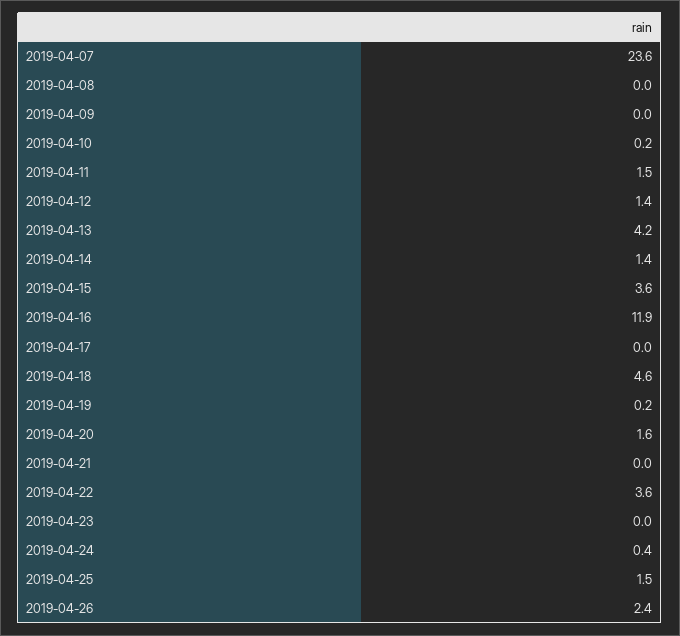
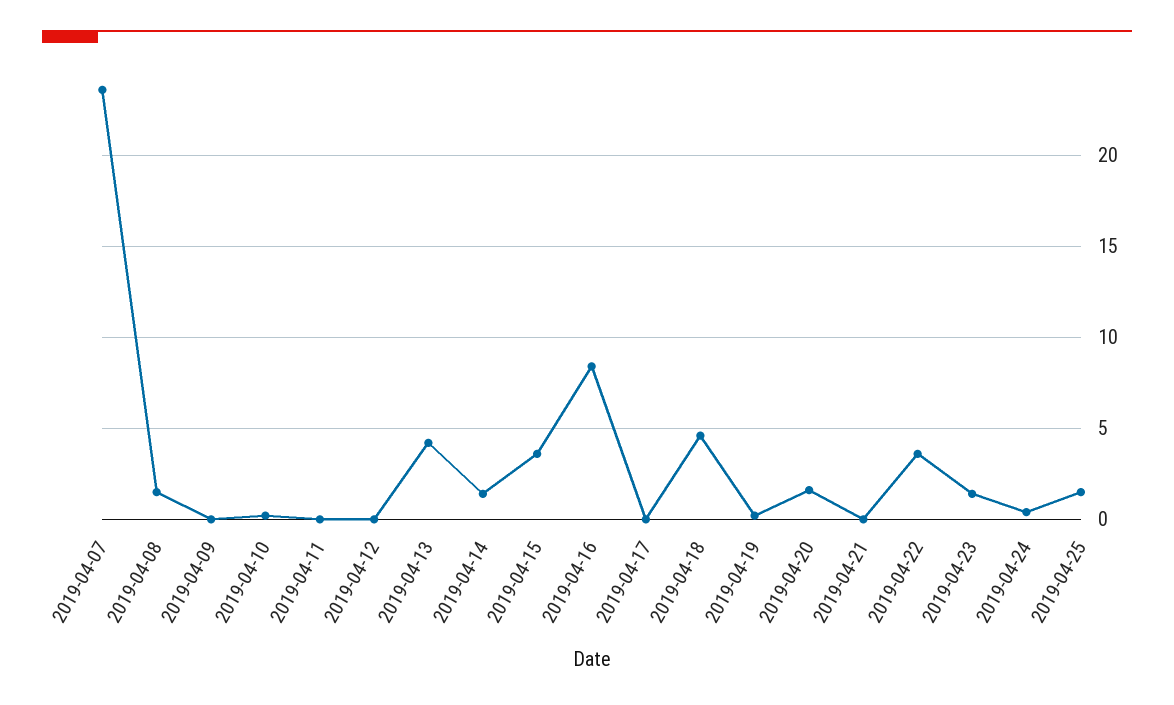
  {
    "2019-04-07": 23.6,
-   "2019-04-08": 0,
+   "2019-04-08": 1.5,
    "2019-04-09": 0,
    "2019-04-10": 0.2,
-   "2019-04-11": 1.5,
+   "2019-04-11": 0,
-   "2019-04-12": 1.4,
+   "2019-04-12": 0,
    "2019-04-13": 4.2,
    "2019-04-14": 1.4,
    "2019-04-15": 3.6,
-   "2019-04-16": 11.9,
+   "2019-04-16": 8.5,
    "2019-04-17": 0,
    "2019-04-18": 4.6,
    "2019-04-19": 0.2,
    "2019-04-20": 1.6,
    "2019-04-21": 0,
    "2019-04-22": 3.6,
-   "2019-04-23": 0,
+   "2019-04-23": 1.5,
    "2019-04-24": 0.4,
-   "2019-04-25": 1.5,
+   "2019-04-25": 1.5
-   "2019-04-26": 2.4
  }

